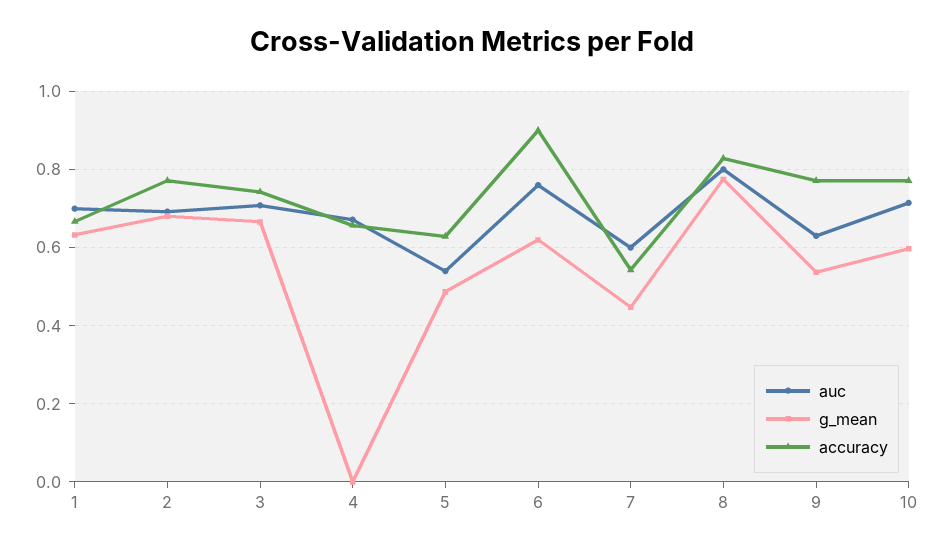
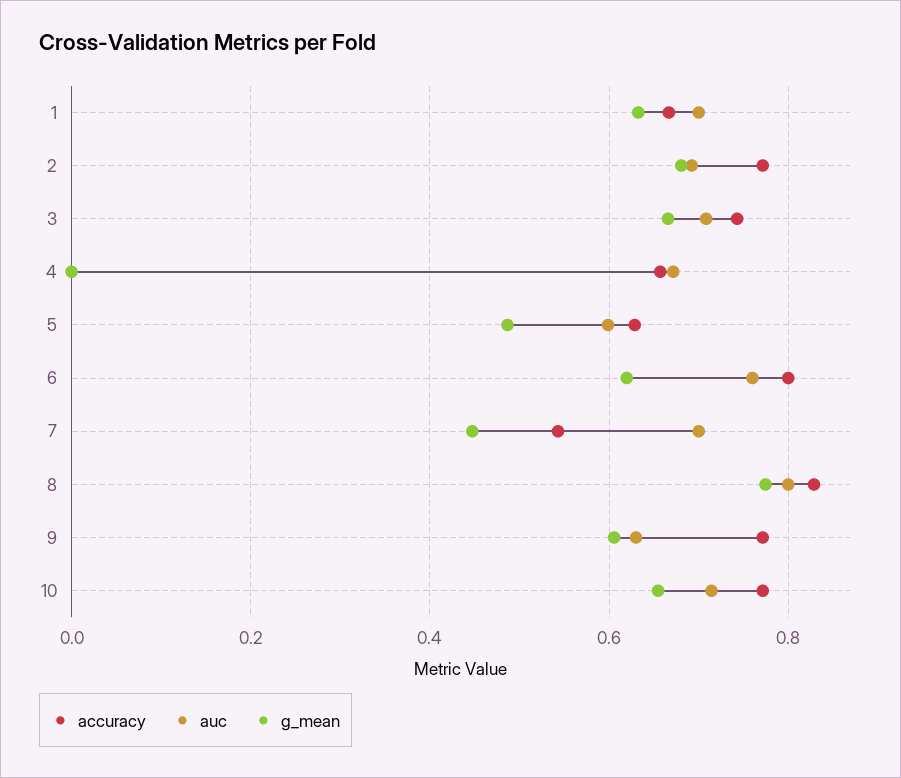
  {
    "auc": {
      "1": 0.7,
      "2": 0.7,
      "3": 0.7,
      "4": 0.68,
-     "5": 0.54,
+     "5": 0.6,
      "6": 0.76,
-     "7": 0.6,
+     "7": 0.7,
      "8": 0.8,
      "9": 0.64,
      "10": 0.72
    },
    "g_mean": {
      "1": 0.64,
      "2": 0.68,
      "3": 0.66,
      "4": 0,
      "5": 0.48,
      "6": 0.62,
      "7": 0.44,
      "8": 0.78,
-     "9": 0.54,
+     "9": 0.6,
-     "10": 0.6
+     "10": 0.66
    },
    "accuracy": {
      "1": 0.66,
      "2": 0.78,
      "3": 0.74,
      "4": 0.66,
      "5": 0.62,
-     "6": 0.9,
+     "6": 0.8,
      "7": 0.54,
      "8": 0.82,
      "9": 0.78,
      "10": 0.78
    }
  }

